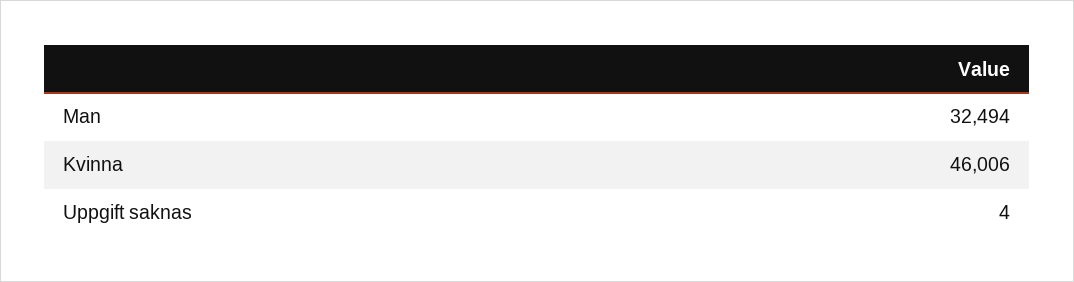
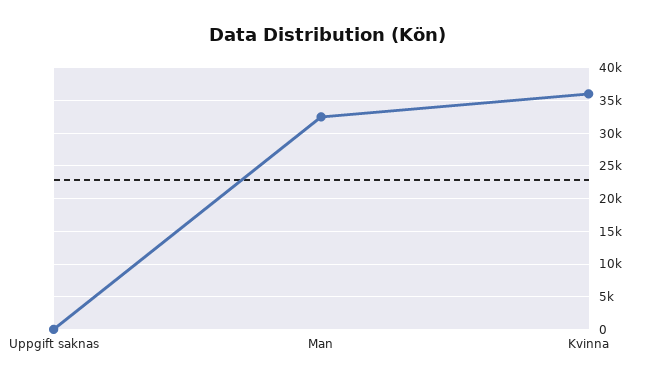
  {
    "Man": 32494,
-   "Kvinna": 46006,
+   "Kvinna": 36000,
    "Uppgift saknas": 4
  }

